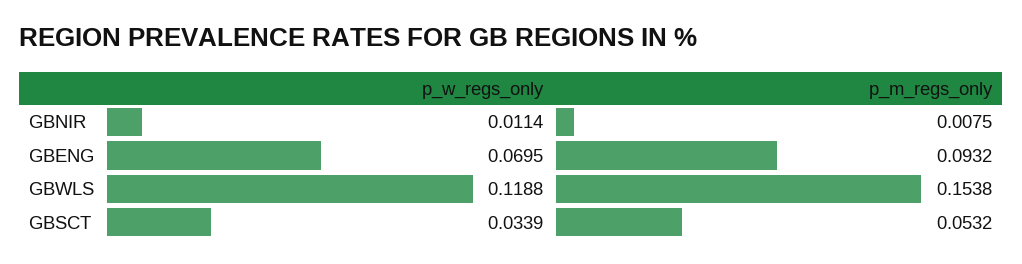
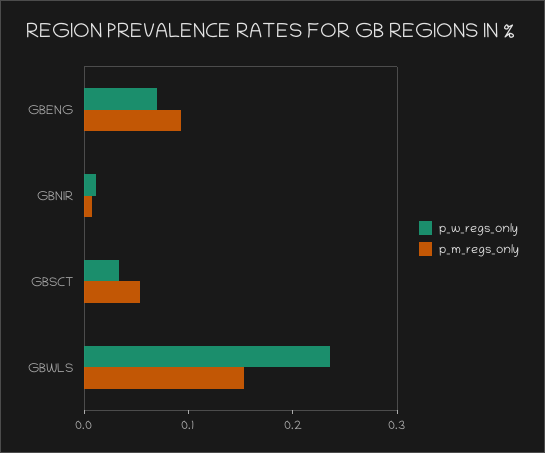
  {
    "p_w_regs_only": {
      "GBNIR": 0.0114,
      "GBENG": 0.0695,
-     "GBWLS": 0.1188,
+     "GBWLS": 0.24,
      "GBSCT": 0.0339
    },
    "p_m_regs_only": {
      "GBNIR": 0.0075,
      "GBENG": 0.0932,
      "GBWLS": 0.1538,
      "GBSCT": 0.0532
    }
  }

